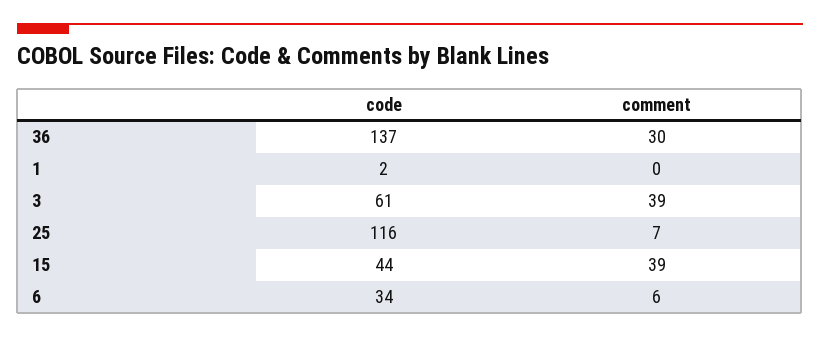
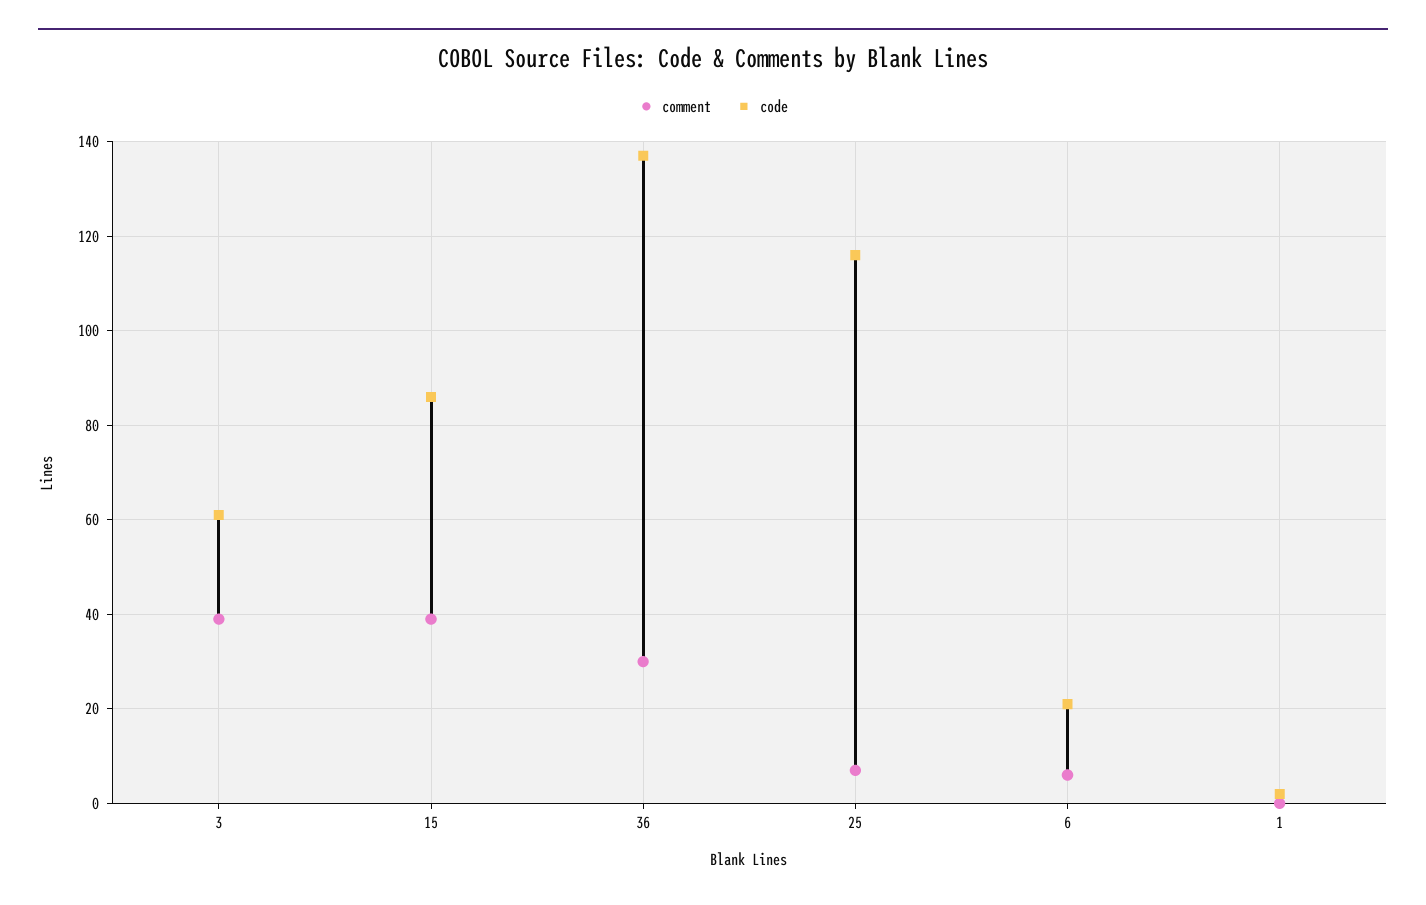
  {
    "code": {
      "36": 137,
      "1": 2,
      "3": 61,
      "25": 116,
-     "15": 44,
+     "15": 85,
-     "6": 34
+     "6": 20
    },
    "comment": {
      "36": 30,
      "1": 0,
      "3": 39,
      "25": 7,
      "15": 39,
      "6": 6
    }
  }

